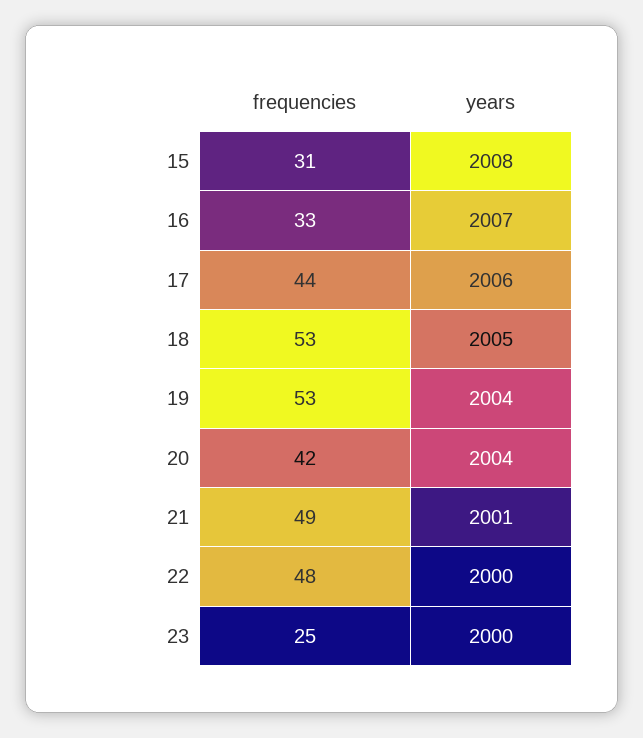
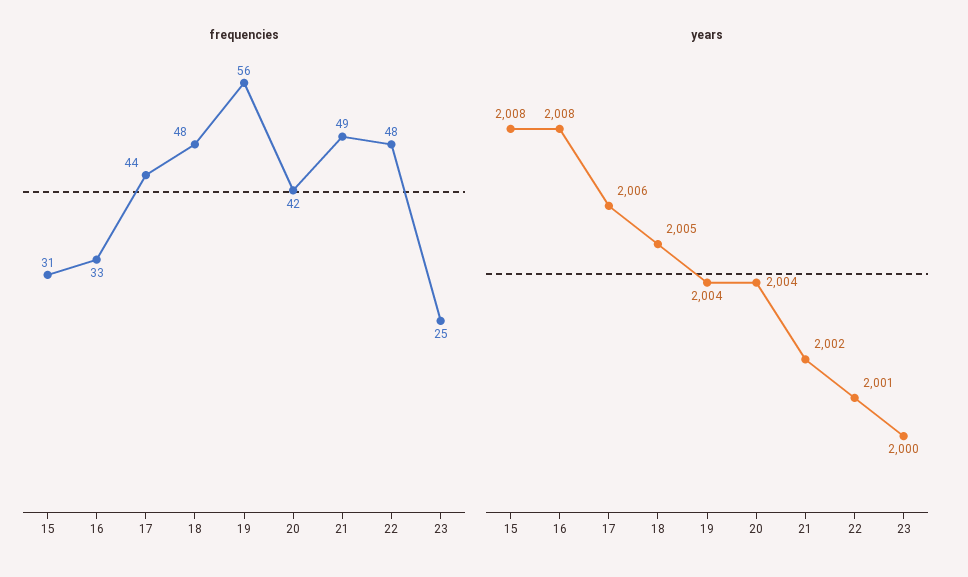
  {
    "frequencies": {
      "15": 31,
      "16": 33,
      "17": 44,
-     "18": 53,
+     "18": 48,
-     "19": 53,
+     "19": 56,
      "20": 42,
      "21": 49,
      "22": 48,
      "23": 25
    },
    "years": {
      "15": 2008,
-     "16": 2007,
+     "16": 2008,
      "17": 2006,
      "18": 2005,
      "19": 2004,
      "20": 2004,
-     "21": 2001,
+     "21": 2002,
-     "22": 2000,
+     "22": 2001,
      "23": 2000
    }
  }

